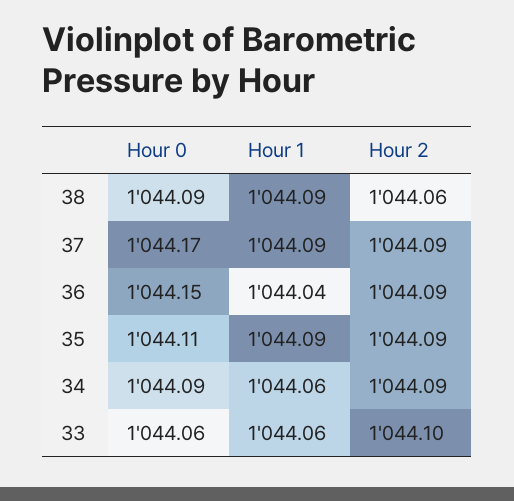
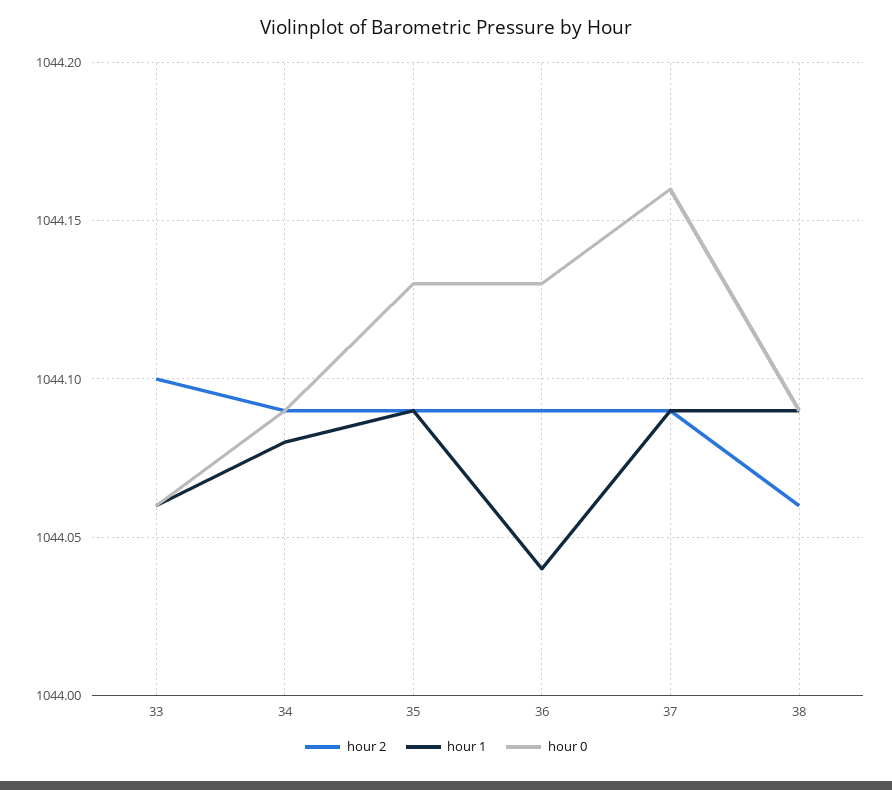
  {
    "Hour 0": {
      "38": 1044.09,
-     "37": 1044.17,
+     "37": 1044.16,
-     "36": 1044.15,
+     "36": 1044.13,
-     "35": 1044.11,
+     "35": 1044.13,
      "34": 1044.09,
      "33": 1044.06
    },
    "Hour 1": {
      "38": 1044.09,
      "37": 1044.09,
      "36": 1044.04,
      "35": 1044.09,
-     "34": 1044.06,
+     "34": 1044.08,
      "33": 1044.06
    },
    "Hour 2": {
      "38": 1044.06,
      "37": 1044.09,
      "36": 1044.09,
      "35": 1044.09,
      "34": 1044.09,
      "33": 1044.1
    }
  }

